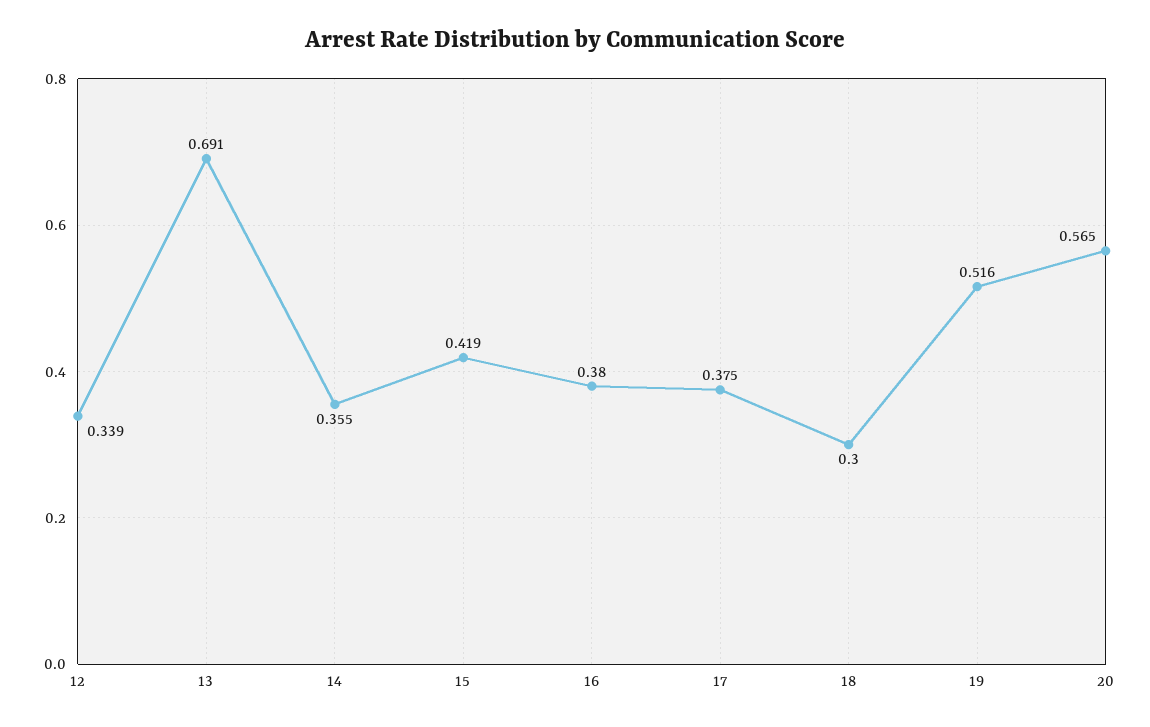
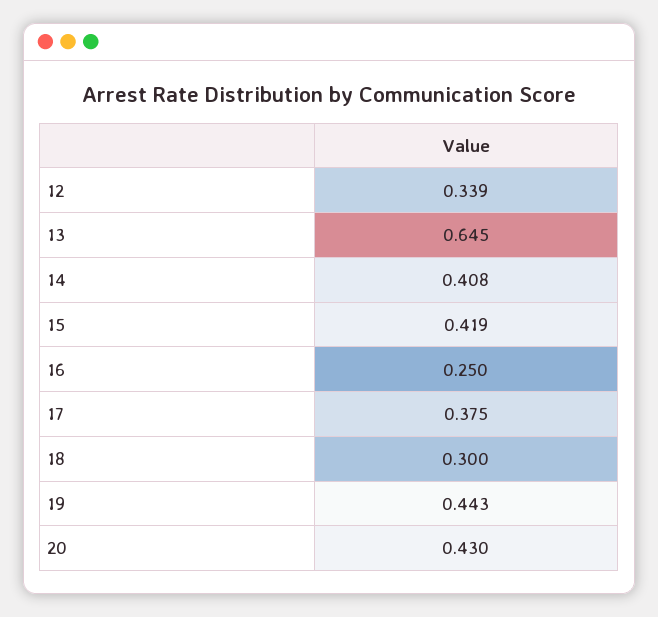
  {
    "12": 0.339,
-   "13": 0.691,
+   "13": 0.645,
-   "14": 0.355,
+   "14": 0.408,
    "15": 0.419,
-   "16": 0.38,
+   "16": 0.25,
    "17": 0.375,
    "18": 0.3,
-   "19": 0.516,
+   "19": 0.443,
-   "20": 0.565
+   "20": 0.43
  }

